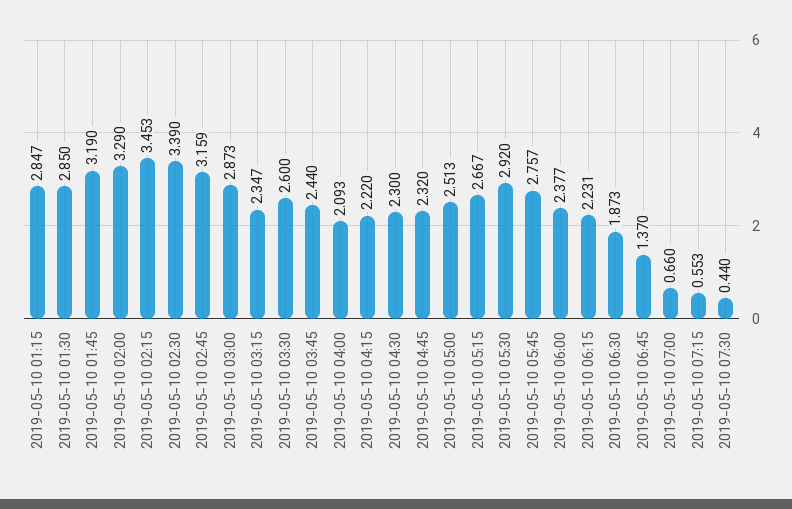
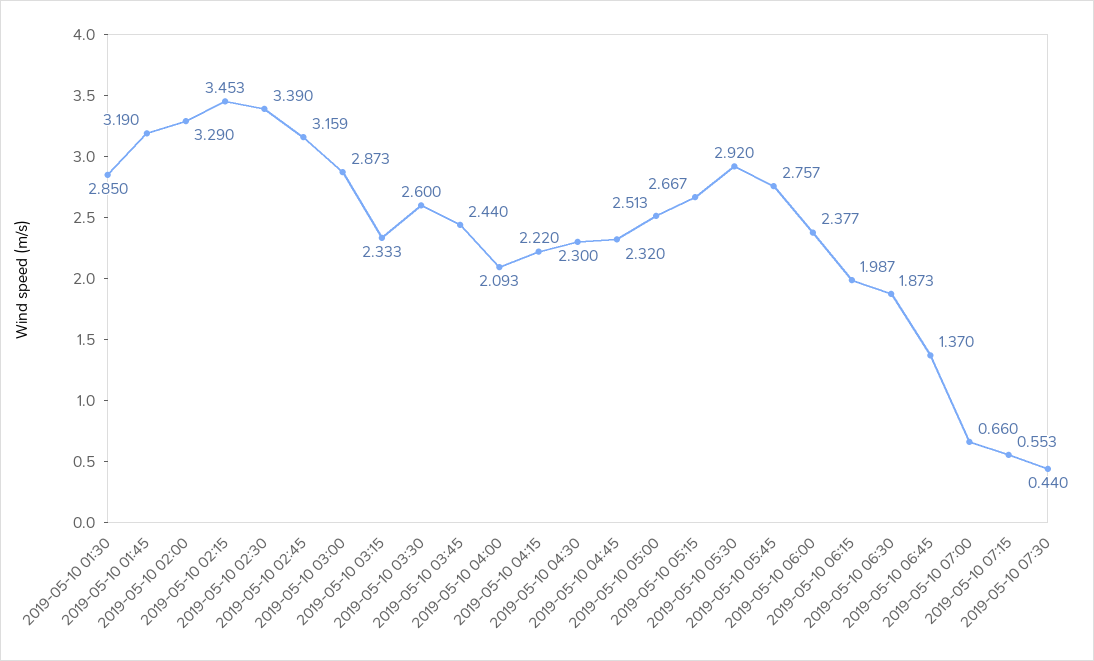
  {
-   "2019-05-10 01:15": 2.847,
    "2019-05-10 01:30": 2.85,
    "2019-05-10 01:45": 3.19,
    "2019-05-10 02:00": 3.29,
    "2019-05-10 02:15": 3.453,
    "2019-05-10 02:30": 3.39,
    "2019-05-10 02:45": 3.159,
    "2019-05-10 03:00": 2.873,
-   "2019-05-10 03:15": 2.347,
+   "2019-05-10 03:15": 2.333,
    "2019-05-10 03:30": 2.6,
    "2019-05-10 03:45": 2.44,
    "2019-05-10 04:00": 2.093,
    "2019-05-10 04:15": 2.22,
    "2019-05-10 04:30": 2.3,
    "2019-05-10 04:45": 2.32,
    "2019-05-10 05:00": 2.513,
    "2019-05-10 05:15": 2.667,
    "2019-05-10 05:30": 2.92,
    "2019-05-10 05:45": 2.757,
    "2019-05-10 06:00": 2.377,
-   "2019-05-10 06:15": 2.231,
+   "2019-05-10 06:15": 1.987,
    "2019-05-10 06:30": 1.873,
    "2019-05-10 06:45": 1.37,
    "2019-05-10 07:00": 0.66,
    "2019-05-10 07:15": 0.553,
    "2019-05-10 07:30": 0.44
  }

